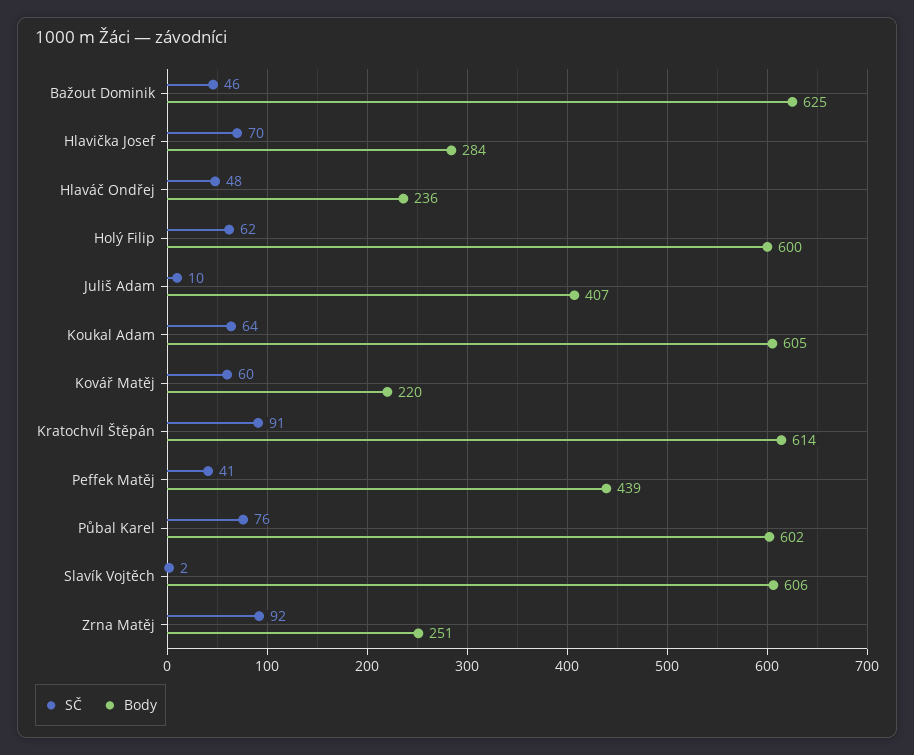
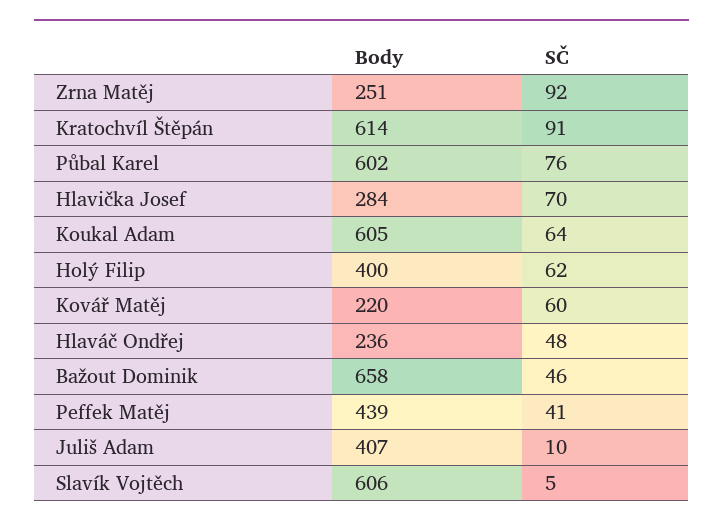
  {
    "SČ": {
      "Bažout Dominik": 46,
      "Hlavička Josef": 70,
      "Hlaváč Ondřej": 48,
      "Holý Filip": 62,
      "Juliš Adam": 10,
      "Koukal Adam": 64,
      "Kovář Matěj": 60,
      "Kratochvíl Štěpán": 91,
      "Peffek Matěj": 41,
      "Půbal Karel": 76,
-     "Slavík Vojtěch": 2,
+     "Slavík Vojtěch": 5,
      "Zrna Matěj": 92
    },
    "Body": {
-     "Bažout Dominik": 625,
+     "Bažout Dominik": 658,
      "Hlavička Josef": 284,
      "Hlaváč Ondřej": 236,
-     "Holý Filip": 600,
+     "Holý Filip": 400,
      "Juliš Adam": 407,
      "Koukal Adam": 605,
      "Kovář Matěj": 220,
      "Kratochvíl Štěpán": 614,
      "Peffek Matěj": 439,
      "Půbal Karel": 602,
      "Slavík Vojtěch": 606,
      "Zrna Matěj": 251
    }
  }

